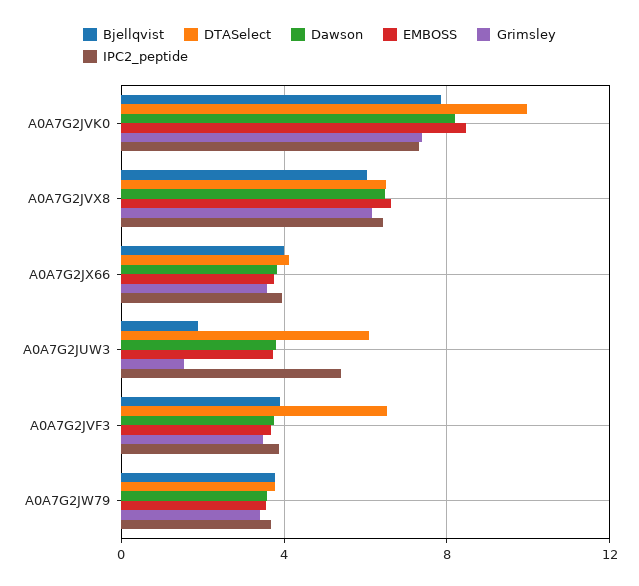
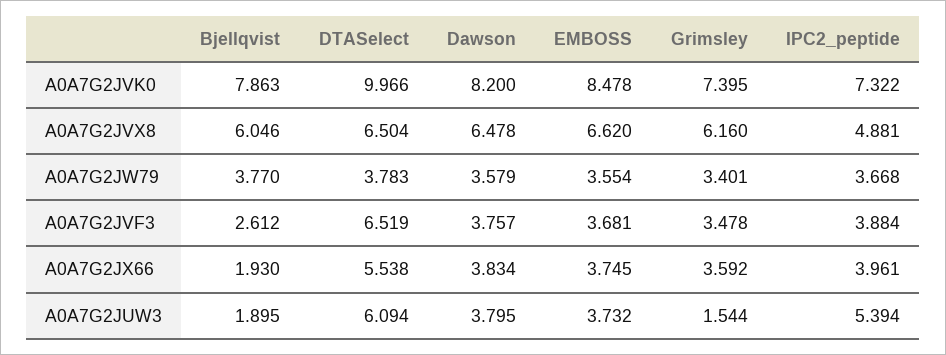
  {
    "Bjellqvist": {
      "A0A7G2JVK0": 7.863,
      "A0A7G2JVX8": 6.046,
-     "A0A7G2JX66": 4,
+     "A0A7G2JX66": 1.93,
      "A0A7G2JUW3": 1.895,
-     "A0A7G2JVF3": 4,
+     "A0A7G2JVF3": 2.612,
      "A0A7G2JW79": 3.77
    },
    "DTASelect": {
      "A0A7G2JVK0": 9.966,
      "A0A7G2JVX8": 6.504,
-     "A0A7G2JX66": 4,
+     "A0A7G2JX66": 5.538,
      "A0A7G2JUW3": 6.094,
      "A0A7G2JVF3": 6.519,
      "A0A7G2JW79": 3.783
    },
    "Dawson": {
      "A0A7G2JVK0": 8.2,
      "A0A7G2JVX8": 6.478,
      "A0A7G2JX66": 3.834,
      "A0A7G2JUW3": 3.795,
      "A0A7G2JVF3": 3.757,
      "A0A7G2JW79": 3.579
    },
    "EMBOSS": {
      "A0A7G2JVK0": 8.478,
      "A0A7G2JVX8": 6.62,
      "A0A7G2JX66": 3.745,
      "A0A7G2JUW3": 3.732,
      "A0A7G2JVF3": 3.681,
      "A0A7G2JW79": 3.554
    },
    "Grimsley": {
      "A0A7G2JVK0": 7.395,
      "A0A7G2JVX8": 6.16,
      "A0A7G2JX66": 3.592,
      "A0A7G2JUW3": 1.544,
      "A0A7G2JVF3": 3.478,
      "A0A7G2JW79": 3.401
    },
    "IPC2_peptide": {
      "A0A7G2JVK0": 7.322,
-     "A0A7G2JVX8": 6.5,
+     "A0A7G2JVX8": 4.881,
      "A0A7G2JX66": 3.961,
      "A0A7G2JUW3": 5.394,
      "A0A7G2JVF3": 3.884,
      "A0A7G2JW79": 3.668
    }
  }

